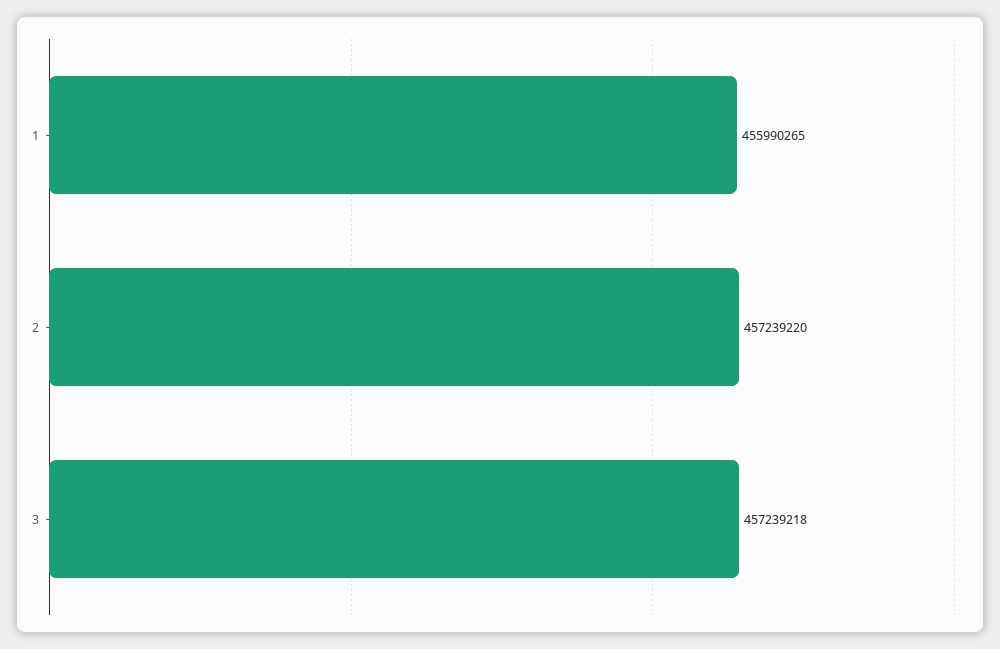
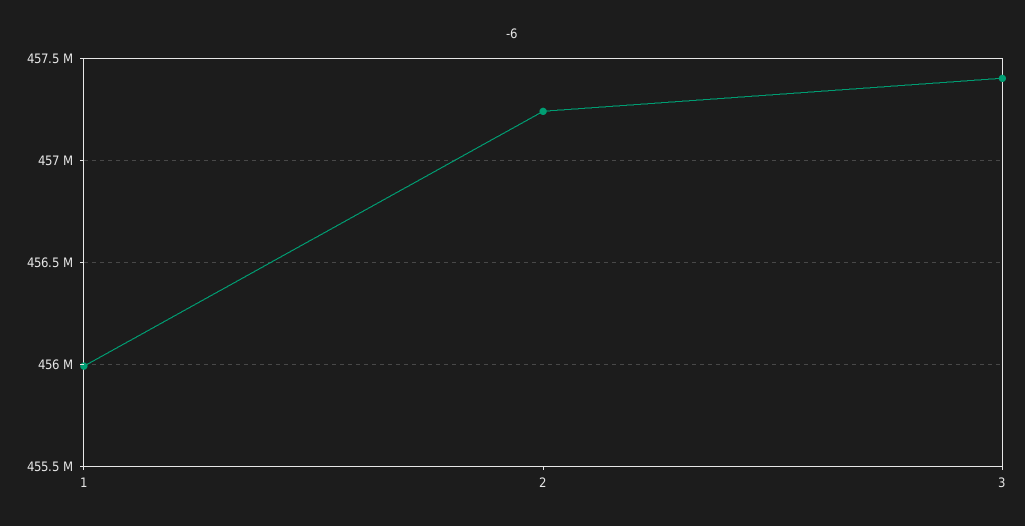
  {
    "1": 455990265,
    "2": 457239220,
-   "3": 457239218
+   "3": 457400000
  }

